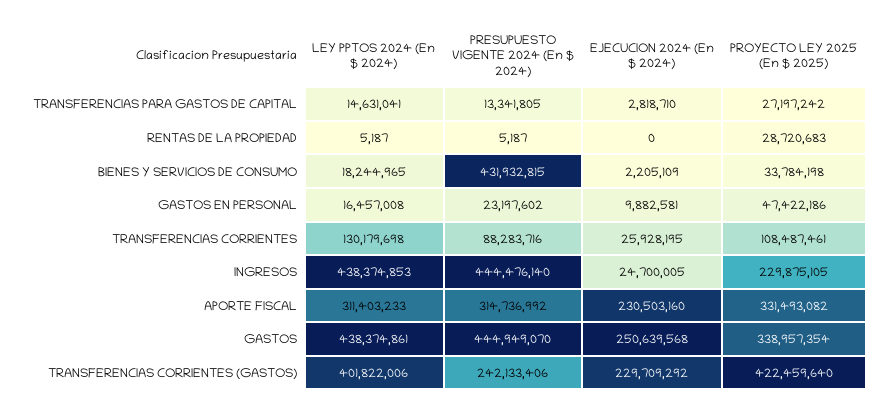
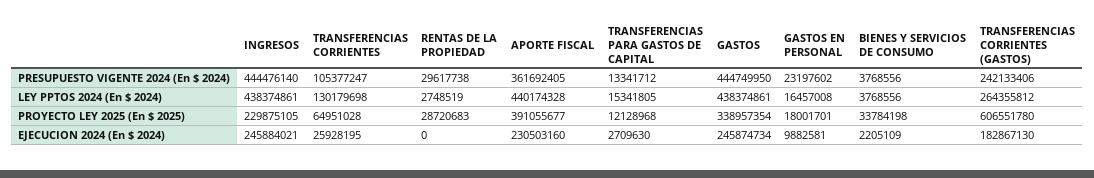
  {
    "LEY PPTOS 2024 (En $ 2024)": {
-     "TRANSFERENCIAS PARA GASTOS DE CAPITAL": 14631041,
+     "TRANSFERENCIAS PARA GASTOS DE CAPITAL": 15341805,
-     "RENTAS DE LA PROPIEDAD": 5187,
+     "RENTAS DE LA PROPIEDAD": 2748519,
-     "BIENES Y SERVICIOS DE CONSUMO": 18244965,
+     "BIENES Y SERVICIOS DE CONSUMO": 3768556,
      "GASTOS EN PERSONAL": 16457008,
      "TRANSFERENCIAS CORRIENTES": 130179698,
-     "INGRESOS": 438374853,
+     "INGRESOS": 438374861,
-     "APORTE FISCAL": 311403233,
+     "APORTE FISCAL": 440174328,
      "GASTOS": 438374861,
-     "TRANSFERENCIAS CORRIENTES (GASTOS)": 401822006
+     "TRANSFERENCIAS CORRIENTES (GASTOS)": 264355812
    },
    "PRESUPUESTO VIGENTE 2024 (En $ 2024)": {
-     "TRANSFERENCIAS PARA GASTOS DE CAPITAL": 13341805,
+     "TRANSFERENCIAS PARA GASTOS DE CAPITAL": 13341712,
-     "RENTAS DE LA PROPIEDAD": 5187,
+     "RENTAS DE LA PROPIEDAD": 29617738,
-     "BIENES Y SERVICIOS DE CONSUMO": 431932815,
+     "BIENES Y SERVICIOS DE CONSUMO": 3768556,
      "GASTOS EN PERSONAL": 23197602,
-     "TRANSFERENCIAS CORRIENTES": 88283716,
+     "TRANSFERENCIAS CORRIENTES": 105377247,
      "INGRESOS": 444476140,
-     "APORTE FISCAL": 314736992,
+     "APORTE FISCAL": 361692405,
-     "GASTOS": 444949070,
+     "GASTOS": 444749950,
      "TRANSFERENCIAS CORRIENTES (GASTOS)": 242133406
    },
    "EJECUCION 2024 (En $ 2024)": {
-     "TRANSFERENCIAS PARA GASTOS DE CAPITAL": 2818710,
+     "TRANSFERENCIAS PARA GASTOS DE CAPITAL": 2709630,
      "RENTAS DE LA PROPIEDAD": 0,
      "BIENES Y SERVICIOS DE CONSUMO": 2205109,
      "GASTOS EN PERSONAL": 9882581,
      "TRANSFERENCIAS CORRIENTES": 25928195,
-     "INGRESOS": 24700005,
+     "INGRESOS": 245884021,
      "APORTE FISCAL": 230503160,
-     "GASTOS": 250639568,
+     "GASTOS": 245874734,
-     "TRANSFERENCIAS CORRIENTES (GASTOS)": 229709292
+     "TRANSFERENCIAS CORRIENTES (GASTOS)": 182867130
    },
    "PROYECTO LEY 2025 (En $ 2025)": {
-     "TRANSFERENCIAS PARA GASTOS DE CAPITAL": 27197242,
+     "TRANSFERENCIAS PARA GASTOS DE CAPITAL": 12128968,
      "RENTAS DE LA PROPIEDAD": 28720683,
      "BIENES Y SERVICIOS DE CONSUMO": 33784198,
-     "GASTOS EN PERSONAL": 47422186,
+     "GASTOS EN PERSONAL": 18001701,
-     "TRANSFERENCIAS CORRIENTES": 108487461,
+     "TRANSFERENCIAS CORRIENTES": 64951028,
      "INGRESOS": 229875105,
-     "APORTE FISCAL": 331493082,
+     "APORTE FISCAL": 391055677,
      "GASTOS": 338957354,
-     "TRANSFERENCIAS CORRIENTES (GASTOS)": 422459640
+     "TRANSFERENCIAS CORRIENTES (GASTOS)": 606551780
    }
  }

